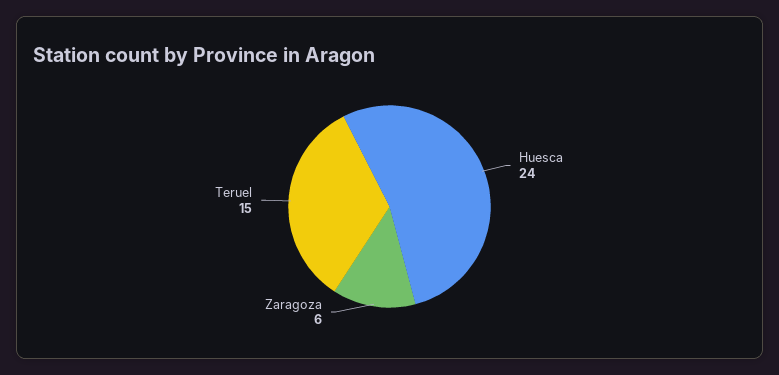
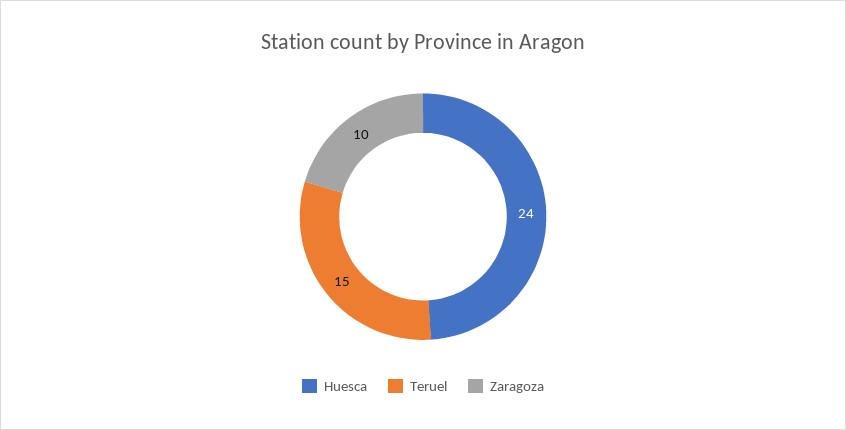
  {
    "Huesca": 24,
-   "Zaragoza": 6,
+   "Zaragoza": 10,
    "Teruel": 15
  }

